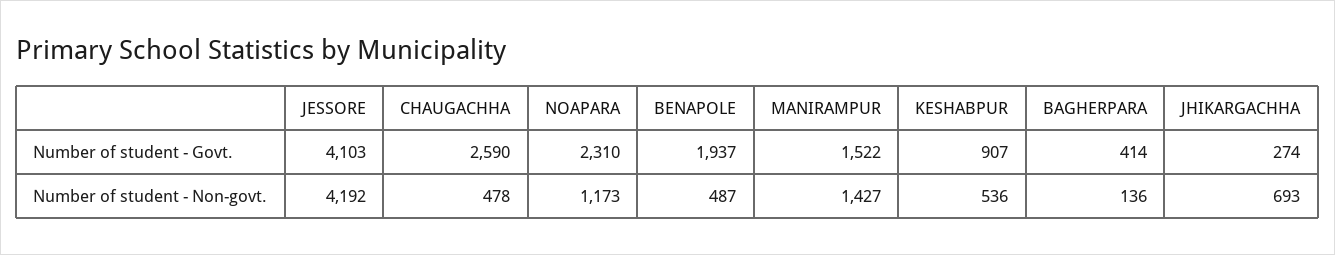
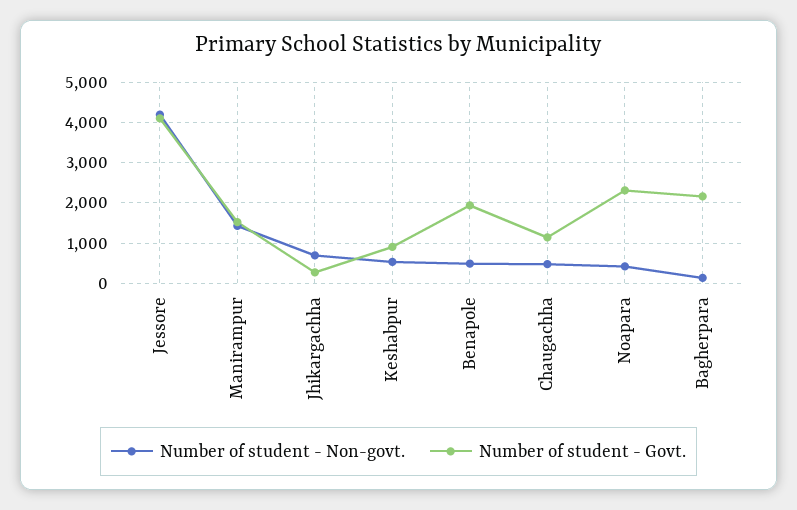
  {
    "Number of student - Govt.": {
      "JESSORE": 4103,
-     "CHAUGACHHA": 2590,
+     "CHAUGACHHA": 1200,
      "NOAPARA": 2310,
      "BENAPOLE": 1937,
      "MANIRAMPUR": 1522,
      "KESHABPUR": 907,
-     "BAGHERPARA": 414,
+     "BAGHERPARA": 2200,
      "JHIKARGACHHA": 274
    },
    "Number of student - Non-govt.": {
      "JESSORE": 4192,
      "CHAUGACHHA": 478,
-     "NOAPARA": 1173,
+     "NOAPARA": 400,
      "BENAPOLE": 487,
      "MANIRAMPUR": 1427,
      "KESHABPUR": 536,
      "BAGHERPARA": 136,
      "JHIKARGACHHA": 693
    }
  }

